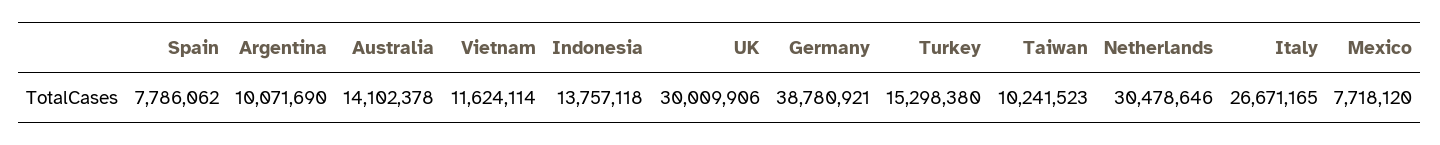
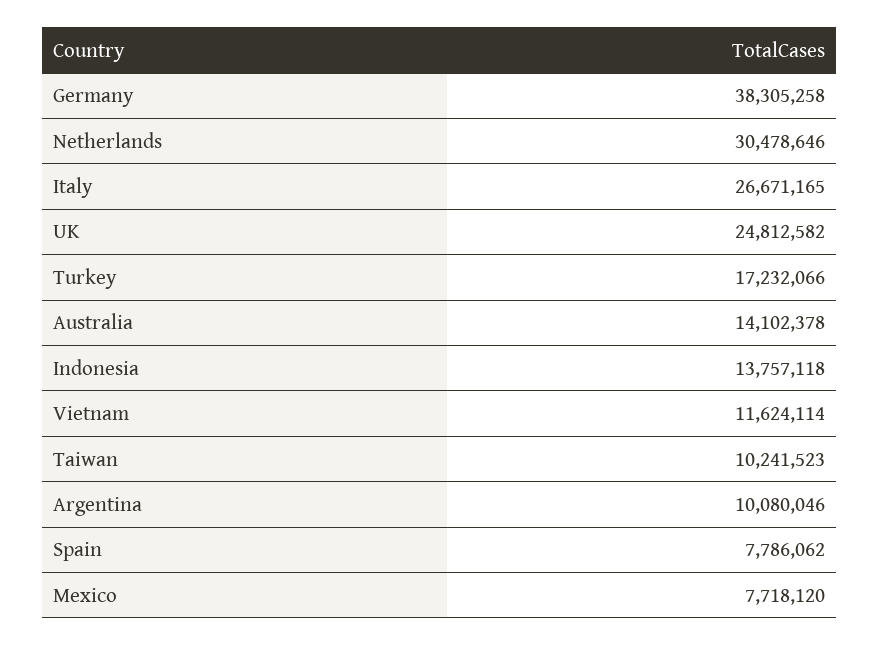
  {
    "Spain": 7786062,
-   "Argentina": 10071690,
+   "Argentina": 10080046,
    "Australia": 14102378,
    "Vietnam": 11624114,
    "Indonesia": 13757118,
-   "UK": 30009906,
+   "UK": 24812582,
-   "Germany": 38780921,
+   "Germany": 38305258,
-   "Turkey": 15298380,
+   "Turkey": 17232066,
    "Taiwan": 10241523,
    "Netherlands": 30478646,
    "Italy": 26671165,
    "Mexico": 7718120
  }

